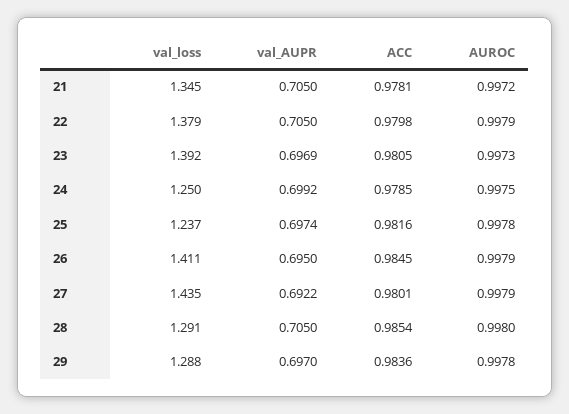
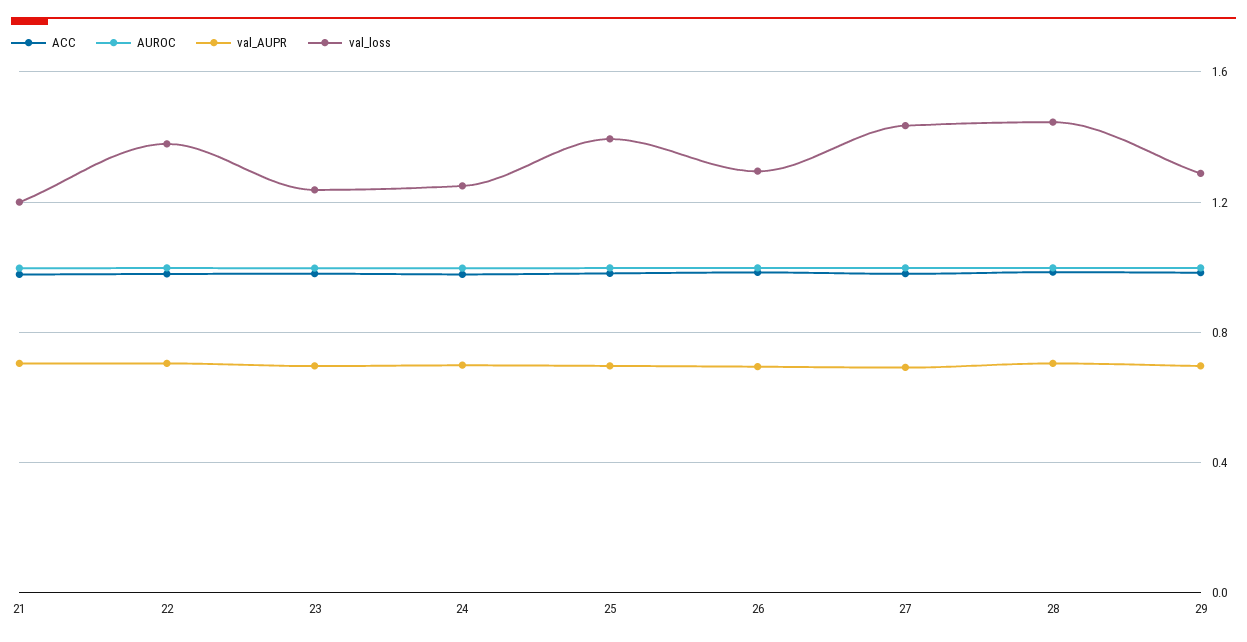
  {
    "val_loss": {
-     "21": 1.345,
+     "21": 1.2,
      "22": 1.379,
-     "23": 1.392,
+     "23": 1.25,
      "24": 1.25,
-     "25": 1.237,
+     "25": 1.4,
-     "26": 1.411,
+     "26": 1.3,
      "27": 1.435,
-     "28": 1.291,
+     "28": 1.45,
      "29": 1.288
    },
    "val_AUPR": {
      "21": 0.705,
      "22": 0.705,
      "23": 0.6969,
      "24": 0.6992,
      "25": 0.6974,
      "26": 0.695,
      "27": 0.6922,
      "28": 0.705,
      "29": 0.697
    },
    "ACC": {
      "21": 0.9781,
      "22": 0.9798,
      "23": 0.9805,
      "24": 0.9785,
      "25": 0.9816,
      "26": 0.9845,
      "27": 0.9801,
      "28": 0.9854,
      "29": 0.9836
    },
    "AUROC": {
      "21": 0.9972,
      "22": 0.9979,
      "23": 0.9973,
      "24": 0.9975,
      "25": 0.9978,
      "26": 0.9979,
      "27": 0.9979,
      "28": 0.998,
      "29": 0.9978
    }
  }

